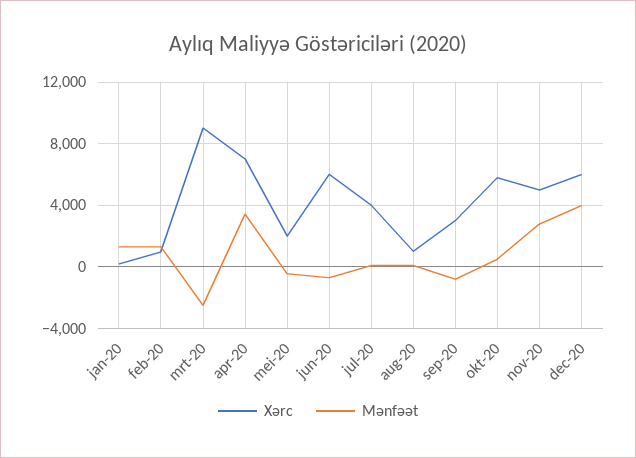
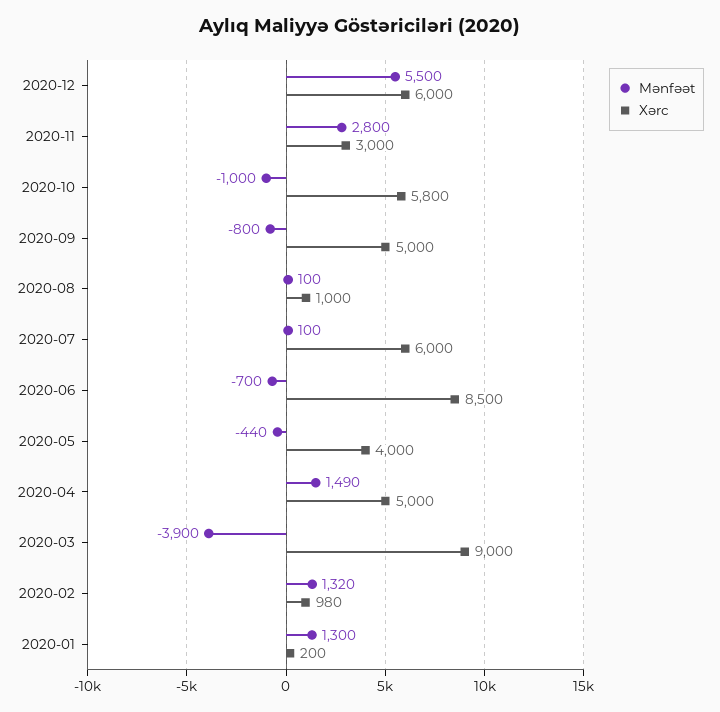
  {
    "Xərc": {
      "jan-20": 200,
      "feb-20": 980,
      "mrt-20": 9000,
-     "apr-20": 7000,
+     "apr-20": 5000,
-     "mei-20": 2000,
+     "mei-20": 4000,
-     "jun-20": 6000,
+     "jun-20": 8500,
-     "jul-20": 4000,
+     "jul-20": 6000,
      "aug-20": 1000,
-     "sep-20": 3000,
+     "sep-20": 5000,
      "okt-20": 5800,
-     "nov-20": 5000,
+     "nov-20": 3000,
      "dec-20": 6000
    },
    "Mənfəət": {
      "jan-20": 1300,
      "feb-20": 1320,
-     "mrt-20": -2500,
+     "mrt-20": -3900,
-     "apr-20": 3500,
+     "apr-20": 1490,
      "mei-20": -440,
      "jun-20": -700,
      "jul-20": 100,
      "aug-20": 100,
      "sep-20": -800,
-     "okt-20": 500,
+     "okt-20": -1000,
      "nov-20": 2800,
-     "dec-20": 4000
+     "dec-20": 5500
    }
  }

